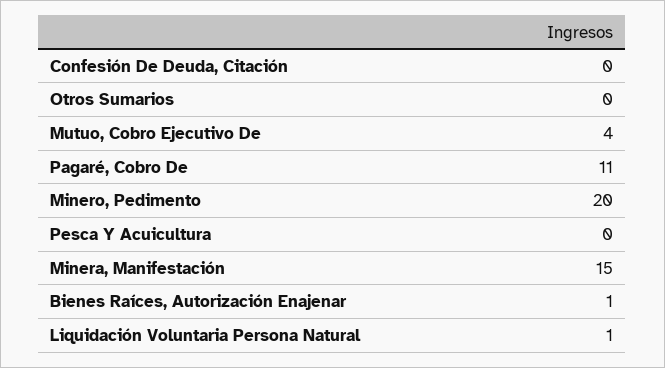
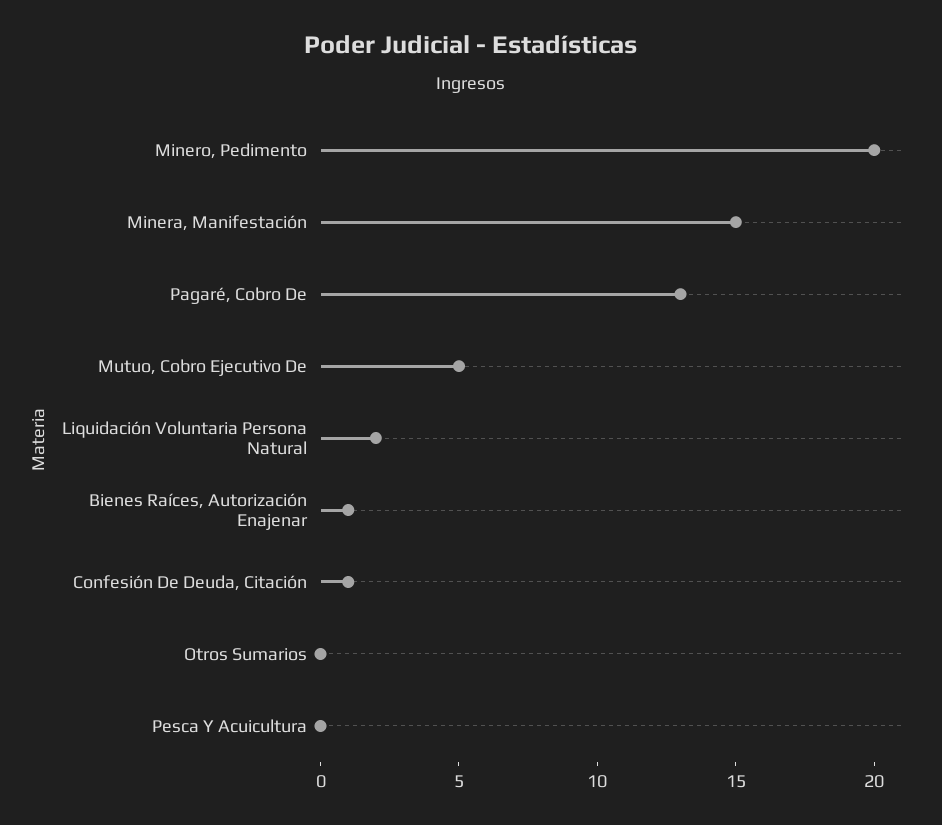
  {
-   "Confesión De Deuda, Citación": 0,
+   "Confesión De Deuda, Citación": 1,
    "Otros Sumarios": 0,
-   "Mutuo, Cobro Ejecutivo De": 4,
+   "Mutuo, Cobro Ejecutivo De": 5,
-   "Pagaré, Cobro De": 11,
+   "Pagaré, Cobro De": 13,
    "Minero, Pedimento": 20,
    "Pesca Y Acuicultura": 0,
    "Minera, Manifestación": 15,
    "Bienes Raíces, Autorización Enajenar": 1,
-   "Liquidación Voluntaria Persona Natural": 1
+   "Liquidación Voluntaria Persona Natural": 2
  }

